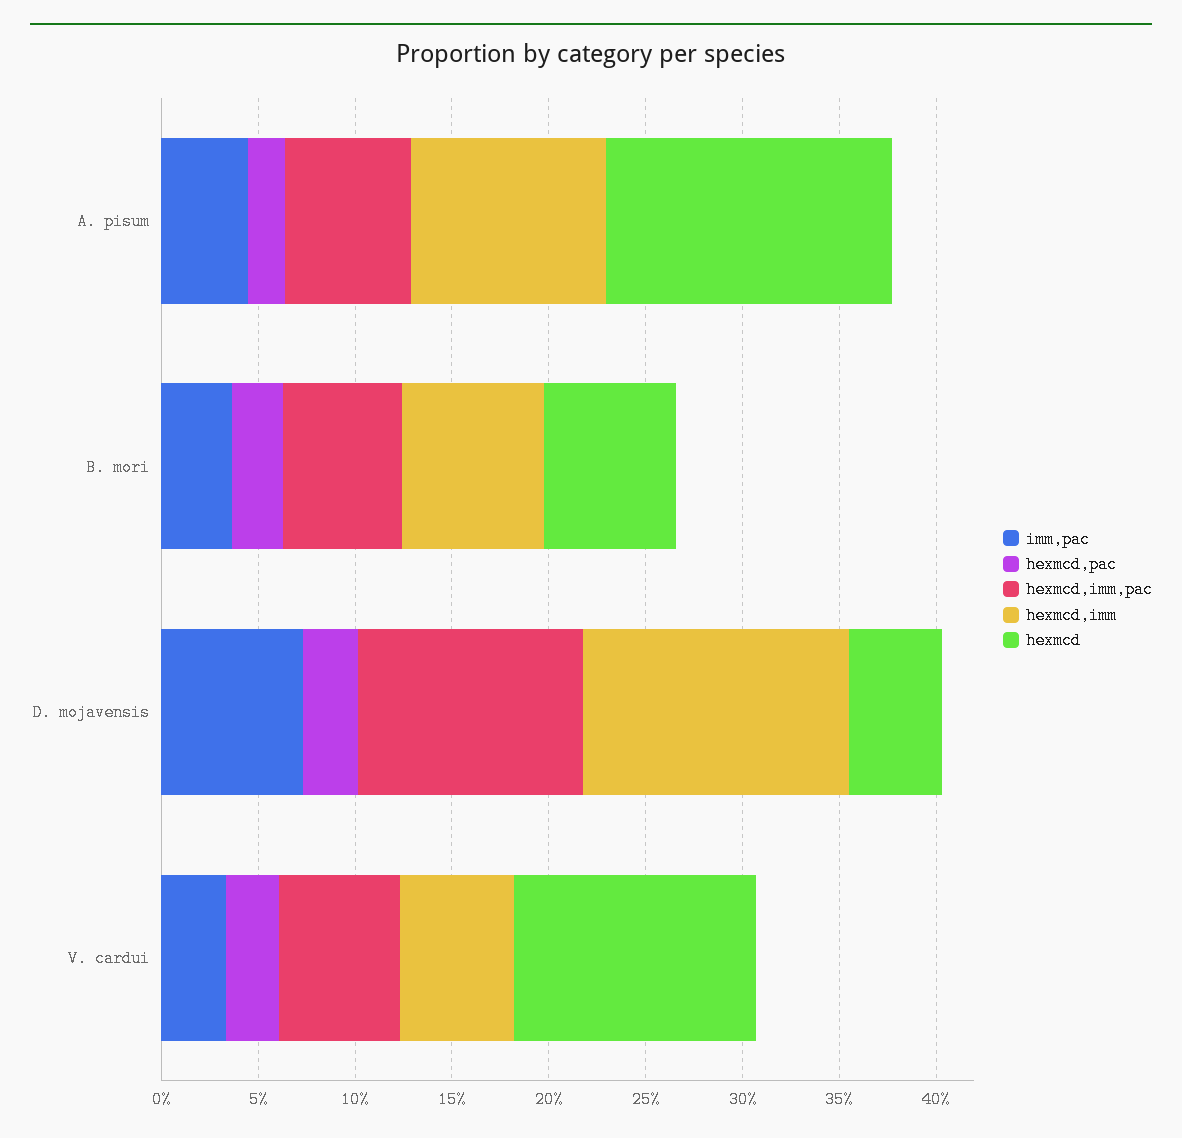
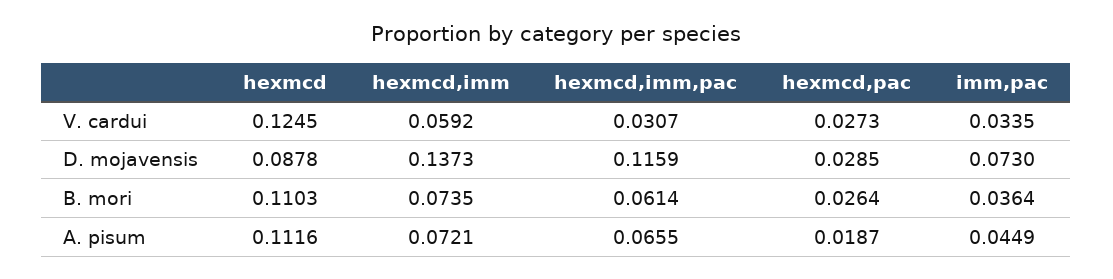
  {
    "imm,pac": {
      "A. pisum": 0.0449,
      "B. mori": 0.0364,
      "D. mojavensis": 0.073,
      "V. cardui": 0.0335
    },
    "hexmcd,pac": {
      "A. pisum": 0.0187,
      "B. mori": 0.0264,
      "D. mojavensis": 0.0285,
      "V. cardui": 0.0273
    },
    "hexmcd,imm,pac": {
      "A. pisum": 0.0655,
      "B. mori": 0.0614,
      "D. mojavensis": 0.1159,
-     "V. cardui": 0.06
+     "V. cardui": 0.0307
    },
    "hexmcd,imm": {
-     "A. pisum": 0.1,
+     "A. pisum": 0.0721,
      "B. mori": 0.0735,
      "D. mojavensis": 0.1373,
      "V. cardui": 0.0592
    },
    "hexmcd": {
-     "A. pisum": 0.15,
+     "A. pisum": 0.1116,
-     "B. mori": 0.07,
+     "B. mori": 0.1103,
-     "D. mojavensis": 0.05,
+     "D. mojavensis": 0.0878,
      "V. cardui": 0.1245
    }
  }

